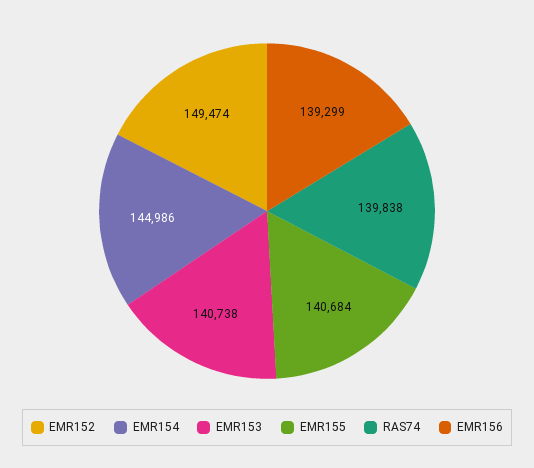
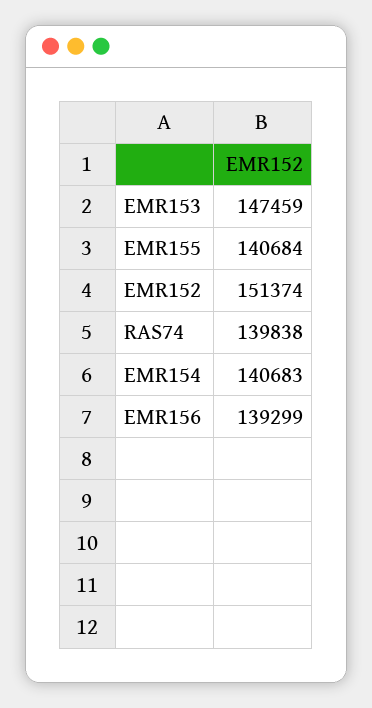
  {
-   "EMR152": 149474,
+   "EMR152": 151374,
-   "EMR154": 144986,
+   "EMR154": 140683,
-   "EMR153": 140738,
+   "EMR153": 147459,
    "EMR155": 140684,
    "RAS74": 139838,
    "EMR156": 139299
  }

